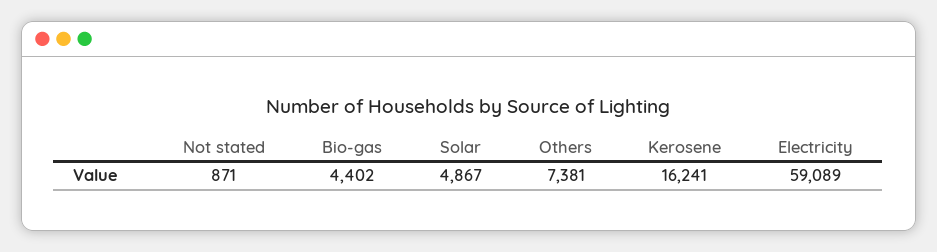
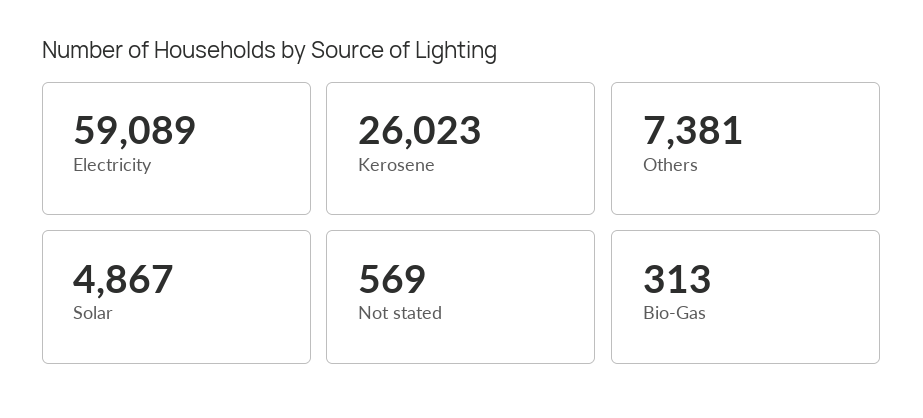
  {
-   "Not stated": 871,
+   "Not stated": 569,
-   "Bio-gas": 4402,
+   "Bio-gas": 313,
    "Solar": 4867,
    "Others": 7381,
-   "Kerosene": 16241,
+   "Kerosene": 26023,
    "Electricity": 59089
  }

